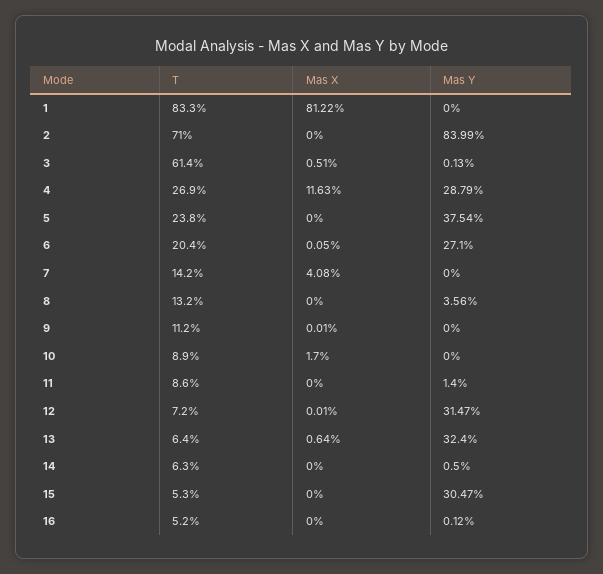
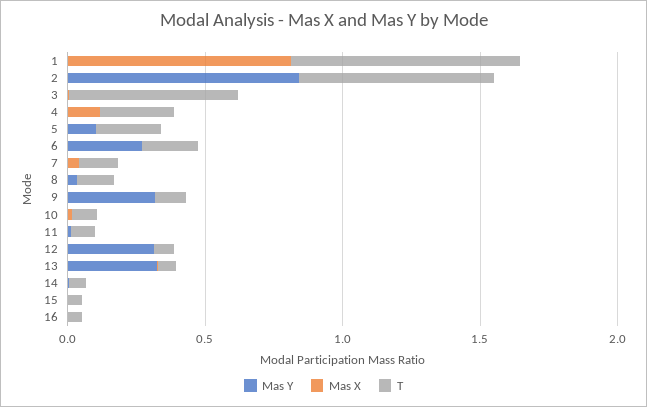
  {
    "T": {
      "1": 0.833,
      "2": 0.71,
      "3": 0.614,
      "4": 0.269,
      "5": 0.238,
      "6": 0.204,
      "7": 0.142,
      "8": 0.132,
      "9": 0.112,
      "10": 0.089,
      "11": 0.086,
      "12": 0.072,
      "13": 0.064,
      "14": 0.063,
      "15": 0.053,
      "16": 0.052
    },
    "Mas X": {
      "1": 0.8122,
      "2": 0,
      "3": 0.0051,
      "4": 0.1163,
      "5": 0,
      "6": 0.0005,
      "7": 0.0408,
      "8": 0,
      "9": 0.0001,
      "10": 0.017,
      "11": 0,
      "12": 0.0001,
      "13": 0.0064,
      "14": 0,
      "15": 0,
      "16": 0
    },
    "Mas Y": {
      "1": 0,
      "2": 0.8399,
      "3": 0.0013,
-     "4": 0.2879,
+     "4": 0,
-     "5": 0.3754,
+     "5": 0.1,
      "6": 0.271,
      "7": 0,
      "8": 0.0356,
-     "9": 0,
+     "9": 0.3,
      "10": 0,
      "11": 0.014,
      "12": 0.3147,
      "13": 0.324,
      "14": 0.005,
-     "15": 0.3047,
+     "15": 0,
      "16": 0.0012
    }
  }

